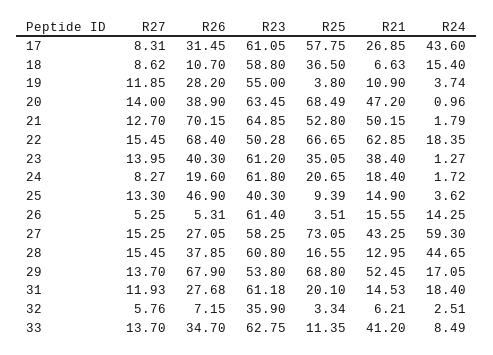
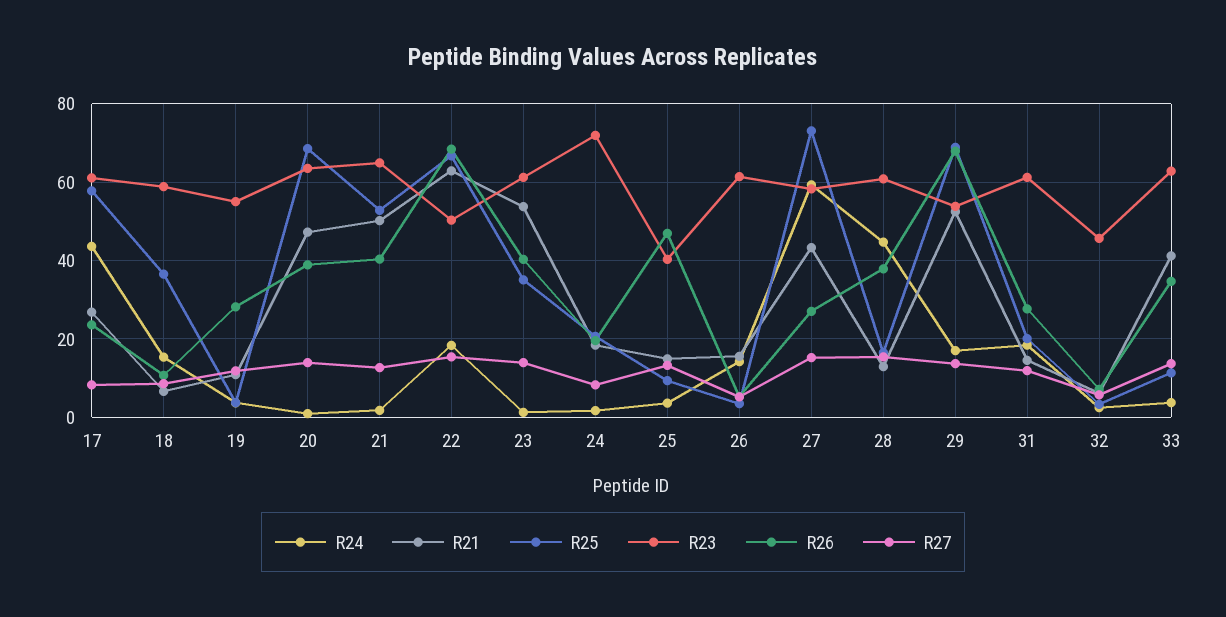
  {
    "R27": {
      "17": 8.31,
      "18": 8.62,
      "19": 11.85,
      "20": 14,
      "21": 12.7,
      "22": 15.45,
      "23": 13.95,
      "24": 8.27,
      "25": 13.3,
      "26": 5.25,
      "27": 15.25,
      "28": 15.45,
      "29": 13.7,
      "31": 11.93,
      "32": 5.76,
      "33": 13.7
    },
    "R26": {
-     "17": 31.45,
+     "17": 24,
      "18": 10.7,
      "19": 28.2,
      "20": 38.9,
-     "21": 70.15,
+     "21": 40,
      "22": 68.4,
      "23": 40.3,
      "24": 19.6,
      "25": 46.9,
      "26": 5.31,
      "27": 27.05,
      "28": 37.85,
      "29": 67.9,
      "31": 27.68,
      "32": 7.15,
      "33": 34.7
    },
    "R23": {
      "17": 61.05,
      "18": 58.8,
      "19": 55,
      "20": 63.45,
      "21": 64.85,
      "22": 50.28,
      "23": 61.2,
-     "24": 61.8,
+     "24": 72,
      "25": 40.3,
      "26": 61.4,
      "27": 58.25,
      "28": 60.8,
      "29": 53.8,
      "31": 61.18,
-     "32": 35.9,
+     "32": 46,
      "33": 62.75
    },
    "R25": {
      "17": 57.75,
      "18": 36.5,
      "19": 3.8,
      "20": 68.49,
      "21": 52.8,
      "22": 66.65,
      "23": 35.05,
      "24": 20.65,
      "25": 9.39,
      "26": 3.51,
      "27": 73.05,
      "28": 16.55,
      "29": 68.8,
      "31": 20.1,
      "32": 3.34,
      "33": 11.35
    },
    "R21": {
      "17": 26.85,
      "18": 6.63,
      "19": 10.9,
      "20": 47.2,
      "21": 50.15,
      "22": 62.85,
-     "23": 38.4,
+     "23": 54,
      "24": 18.4,
      "25": 14.9,
      "26": 15.55,
      "27": 43.25,
      "28": 12.95,
      "29": 52.45,
      "31": 14.53,
      "32": 6.21,
      "33": 41.2
    },
    "R24": {
      "17": 43.6,
      "18": 15.4,
      "19": 3.74,
      "20": 0.96,
      "21": 1.79,
      "22": 18.35,
      "23": 1.27,
      "24": 1.72,
      "25": 3.62,
      "26": 14.25,
      "27": 59.3,
      "28": 44.65,
      "29": 17.05,
      "31": 18.4,
      "32": 2.51,
-     "33": 8.49
+     "33": 4
    }
  }

